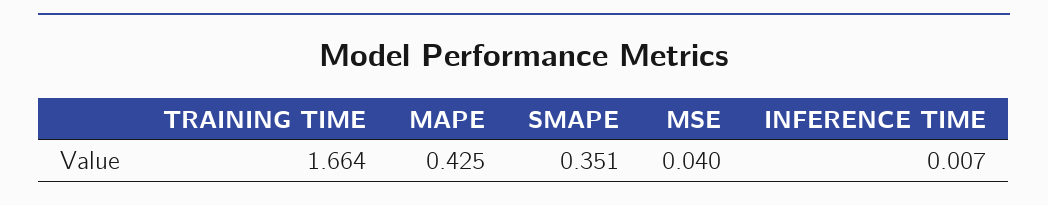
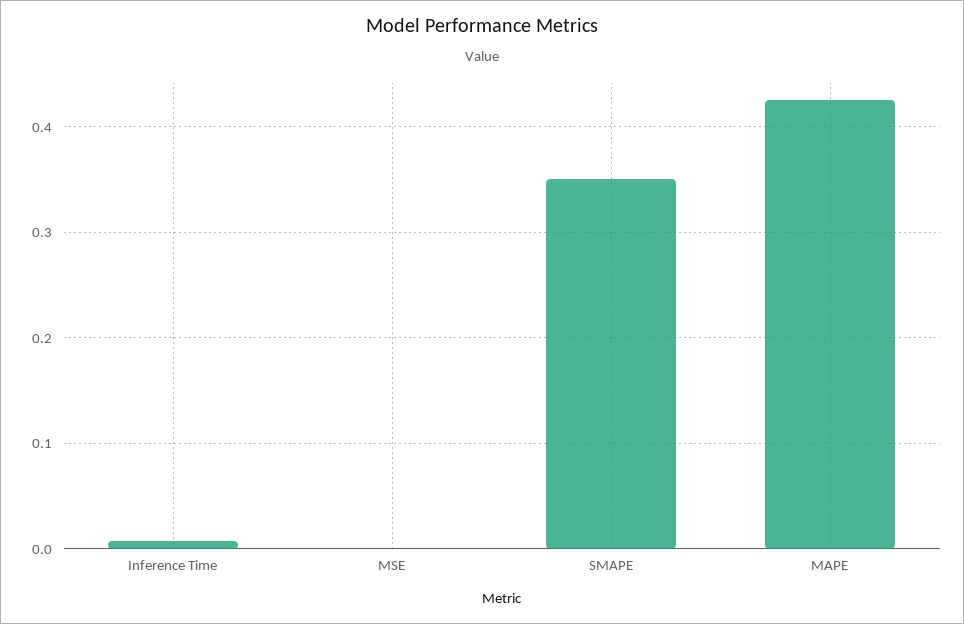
  {
-   "TRAINING TIME": 1.664,
    "MAPE": 0.425,
    "SMAPE": 0.351,
-   "MSE": 0.04,
+   "MSE": 0,
    "INFERENCE TIME": 0.007
  }

